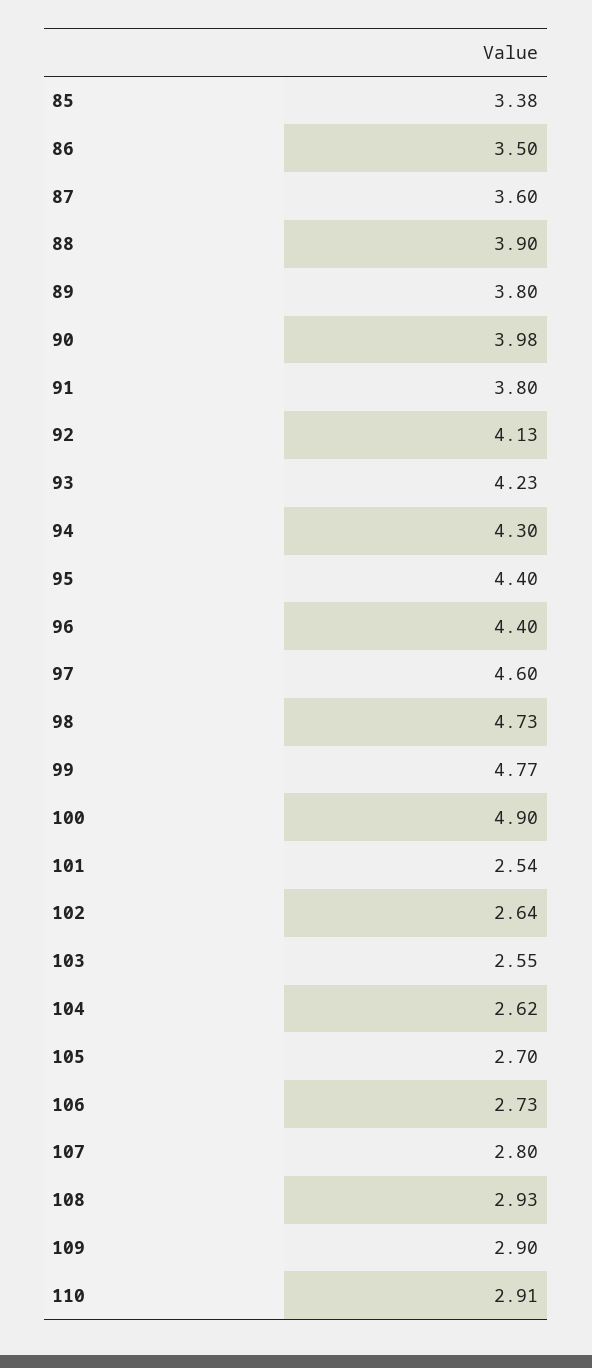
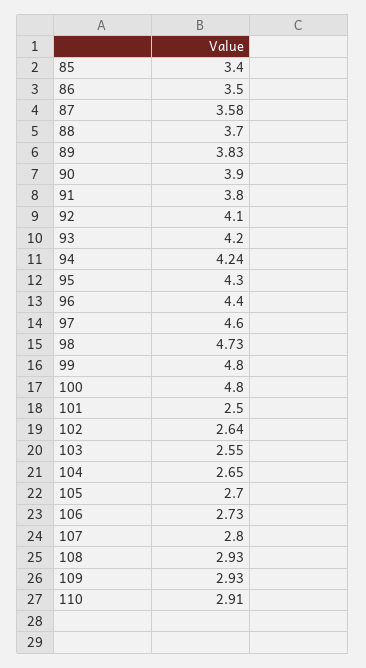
  {
-   "85": 3.38,
+   "85": 3.4,
    "86": 3.5,
-   "87": 3.6,
+   "87": 3.58,
-   "88": 3.9,
+   "88": 3.7,
-   "89": 3.8,
+   "89": 3.83,
-   "90": 3.98,
+   "90": 3.9,
    "91": 3.8,
-   "92": 4.13,
+   "92": 4.1,
-   "93": 4.23,
+   "93": 4.2,
-   "94": 4.3,
+   "94": 4.24,
-   "95": 4.4,
+   "95": 4.3,
    "96": 4.4,
    "97": 4.6,
    "98": 4.73,
-   "99": 4.77,
+   "99": 4.8,
-   "100": 4.9,
+   "100": 4.8,
-   "101": 2.54,
+   "101": 2.5,
    "102": 2.64,
    "103": 2.55,
-   "104": 2.62,
+   "104": 2.65,
    "105": 2.7,
    "106": 2.73,
    "107": 2.8,
    "108": 2.93,
-   "109": 2.9,
+   "109": 2.93,
    "110": 2.91
  }

